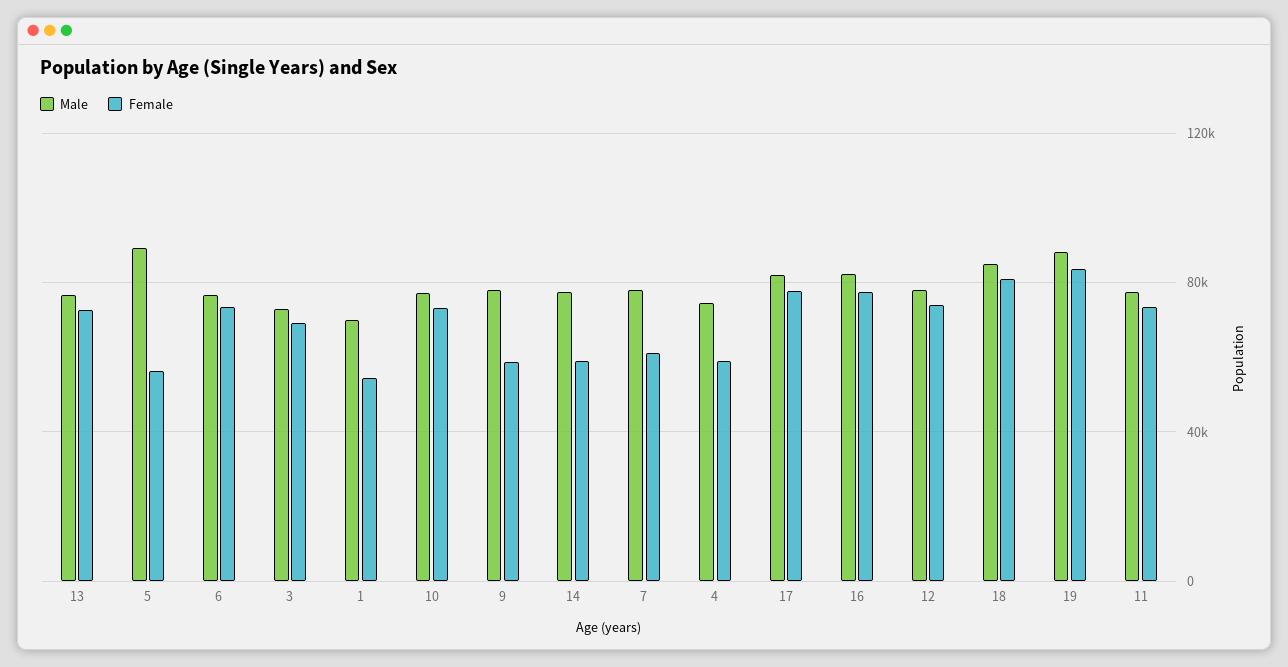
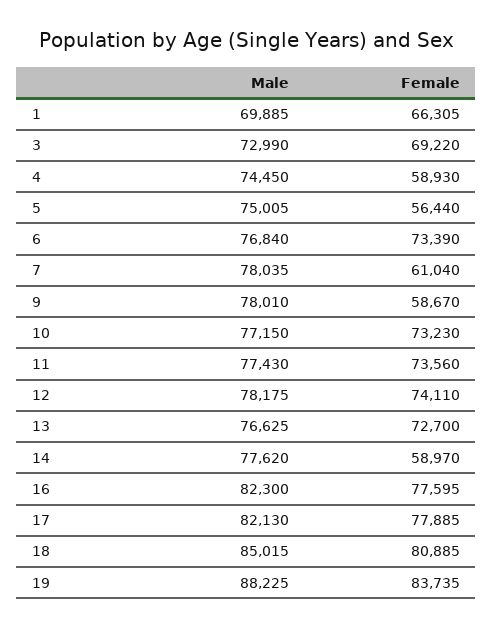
  {
    "Male": {
      "13": 76625,
-     "5": 90000,
+     "5": 75005,
      "6": 76840,
      "3": 72990,
      "1": 69885,
      "10": 77150,
      "9": 78010,
      "14": 77620,
      "7": 78035,
      "4": 74450,
      "17": 82130,
      "16": 82300,
      "12": 78175,
      "18": 85015,
      "19": 88225,
      "11": 77430
    },
    "Female": {
      "13": 72700,
      "5": 56440,
      "6": 73390,
      "3": 69220,
-     "1": 55000,
+     "1": 66305,
      "10": 73230,
      "9": 58670,
      "14": 58970,
      "7": 61040,
      "4": 58930,
      "17": 77885,
      "16": 77595,
      "12": 74110,
      "18": 80885,
      "19": 83735,
      "11": 73560
    }
  }

